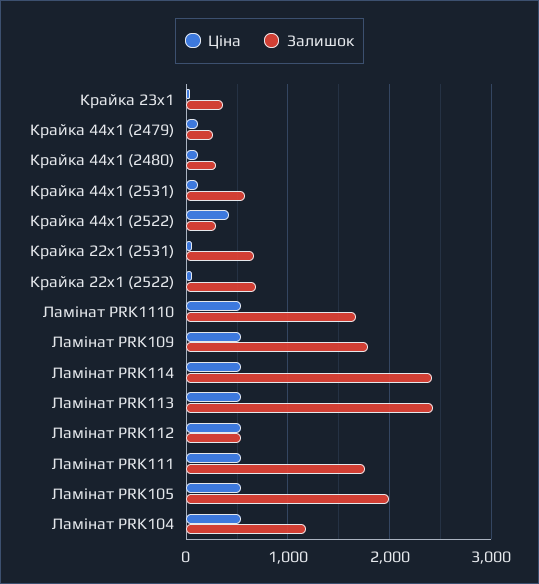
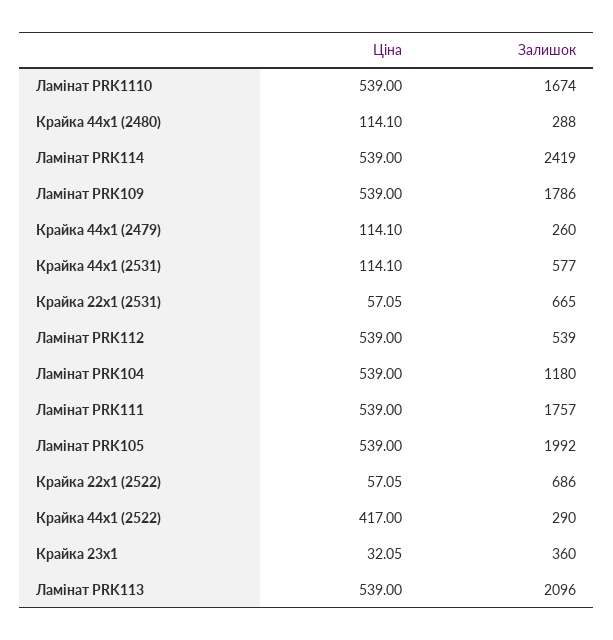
  {
    "Ціна": {
      "Крайка 23x1": 32.05,
      "Крайка 44x1 (2479)": 114.1,
      "Крайка 44x1 (2480)": 114.1,
      "Крайка 44x1 (2531)": 114.1,
      "Крайка 44x1 (2522)": 417,
      "Крайка 22x1 (2531)": 57.05,
      "Крайка 22x1 (2522)": 57.05,
      "Ламінат PRK1110": 539,
      "Ламінат PRK109": 539,
      "Ламінат PRK114": 539,
      "Ламінат PRK113": 539,
      "Ламінат PRK112": 539,
      "Ламінат PRK111": 539,
      "Ламінат PRK105": 539,
      "Ламінат PRK104": 539
    },
    "Залишок": {
      "Крайка 23x1": 360,
      "Крайка 44x1 (2479)": 260,
      "Крайка 44x1 (2480)": 288,
      "Крайка 44x1 (2531)": 577,
      "Крайка 44x1 (2522)": 290,
      "Крайка 22x1 (2531)": 665,
      "Крайка 22x1 (2522)": 686,
      "Ламінат PRK1110": 1674,
      "Ламінат PRK109": 1786,
      "Ламінат PRK114": 2419,
-     "Ламінат PRK113": 2400,
+     "Ламінат PRK113": 2096,
      "Ламінат PRK112": 539,
      "Ламінат PRK111": 1757,
      "Ламінат PRK105": 1992,
      "Ламінат PRK104": 1180
    }
  }

